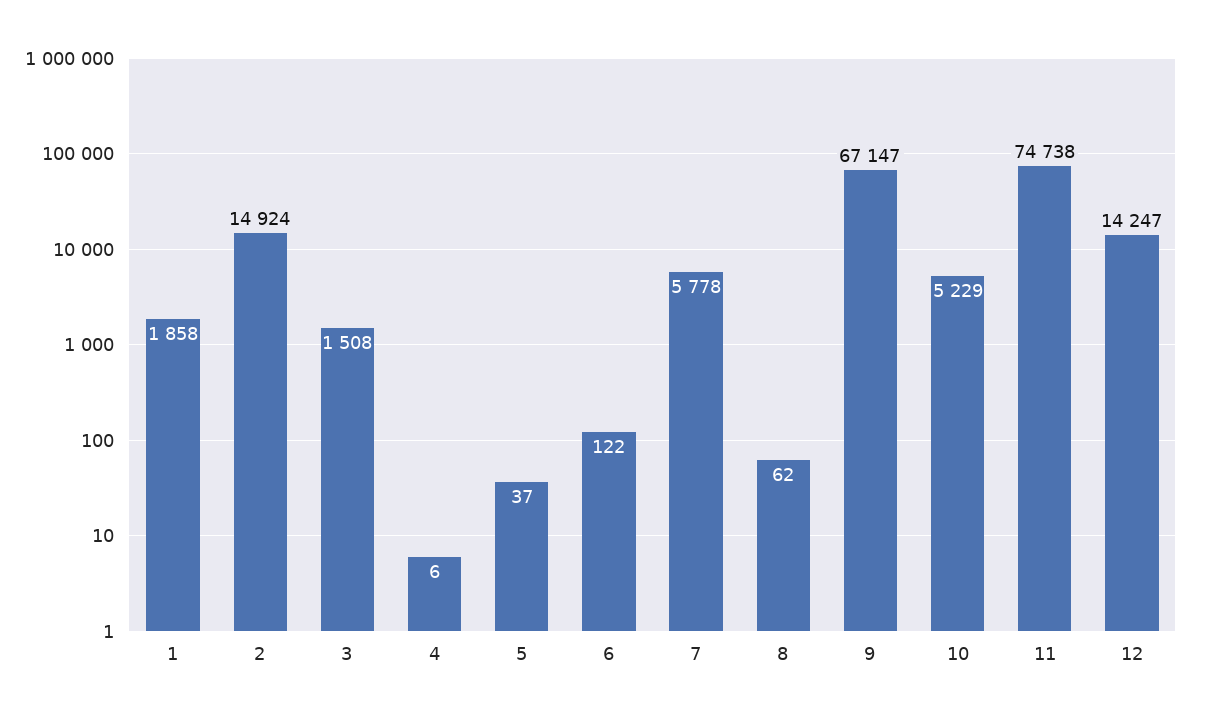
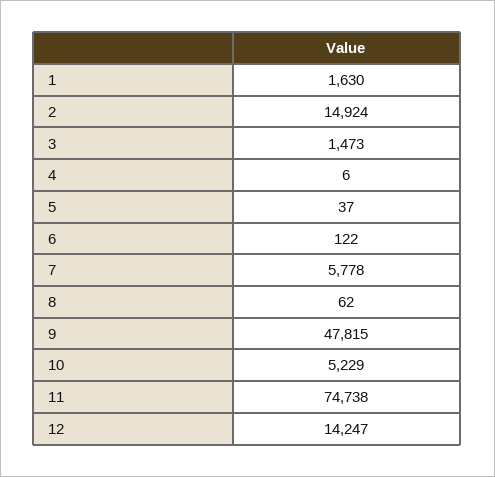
  {
-   "1": 1858,
+   "1": 1630,
    "2": 14924,
-   "3": 1508,
+   "3": 1473,
    "4": 6,
    "5": 37,
    "6": 122,
    "7": 5778,
    "8": 62,
-   "9": 67147,
+   "9": 47815,
    "10": 5229,
    "11": 74738,
    "12": 14247
  }

